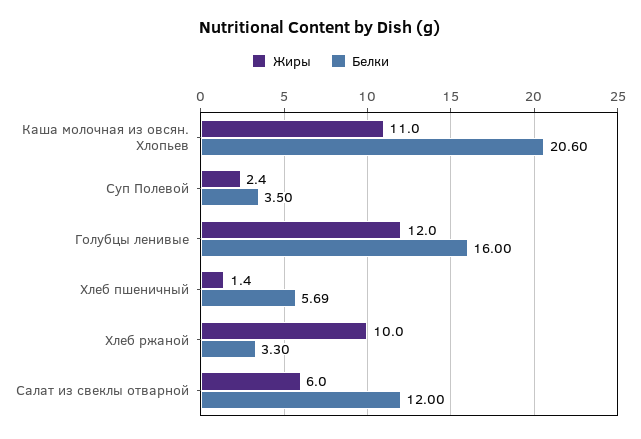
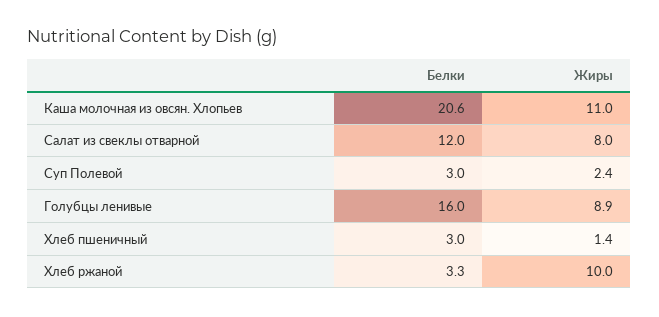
  {
    "Жиры": {
      "Каша молочная из овсян. Хлопьев": 11,
      "Суп Полевой": 2.4,
-     "Голубцы ленивые": 12,
+     "Голубцы ленивые": 8.9,
      "Хлеб пшеничный": 1.4,
      "Хлеб ржаной": 10,
-     "Салат из свеклы отварной": 6
+     "Салат из свеклы отварной": 8
    },
    "Белки": {
      "Каша молочная из овсян. Хлопьев": 20.6,
-     "Суп Полевой": 3.5,
+     "Суп Полевой": 3,
      "Голубцы ленивые": 16,
-     "Хлеб пшеничный": 5.69,
+     "Хлеб пшеничный": 3,
      "Хлеб ржаной": 3.3,
      "Салат из свеклы отварной": 12
    }
  }

